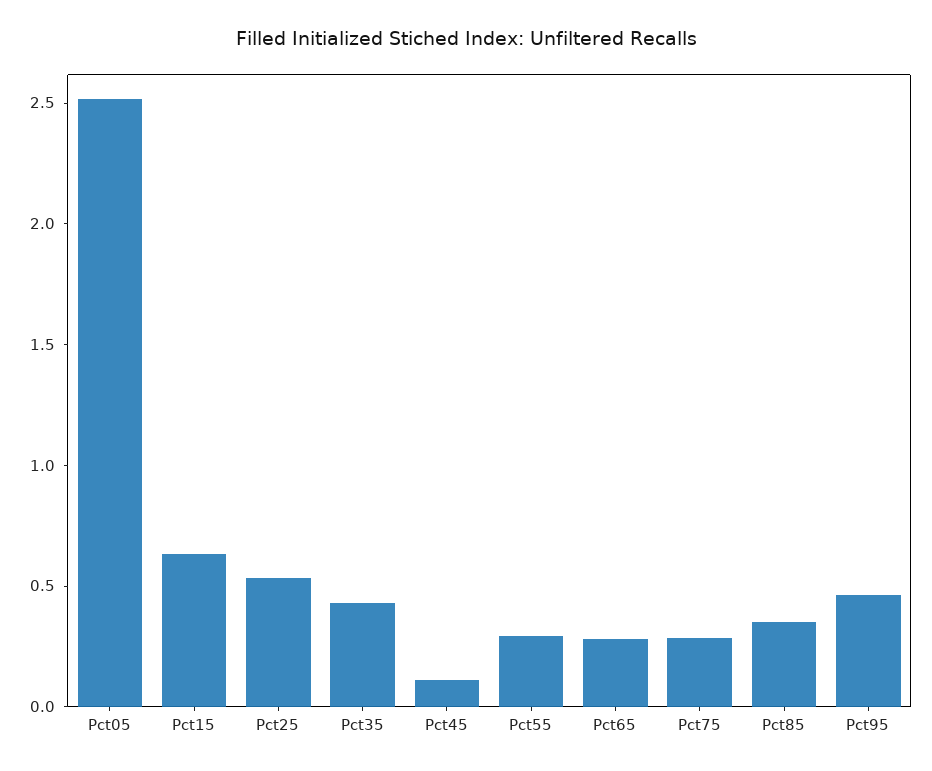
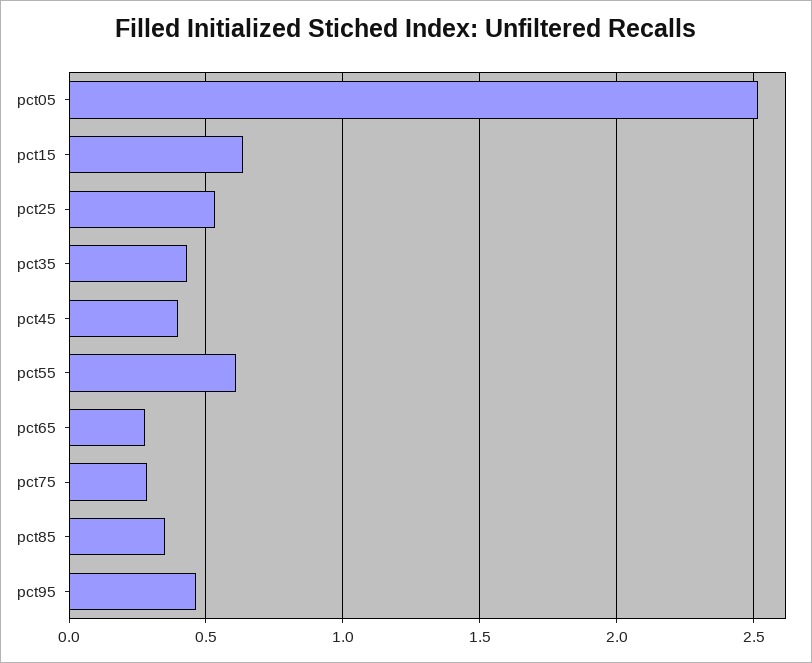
  {
    "Pct05": 2.5,
    "Pct15": 0.65,
    "Pct25": 0.55,
    "Pct35": 0.45,
-   "Pct45": 0.1,
+   "Pct45": 0.4,
-   "Pct55": 0.3,
+   "Pct55": 0.6,
    "Pct65": 0.3,
    "Pct75": 0.3,
    "Pct85": 0.35,
    "Pct95": 0.45
  }

